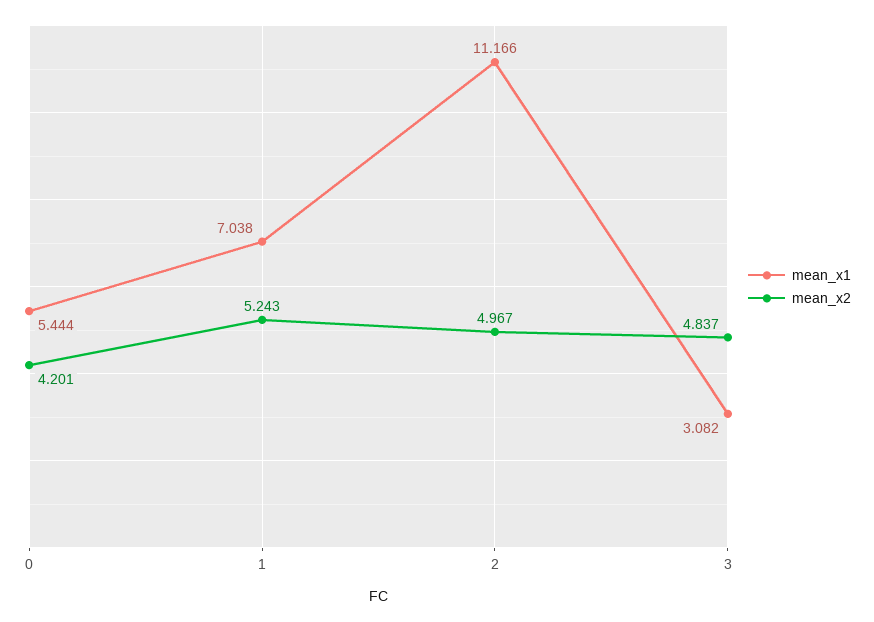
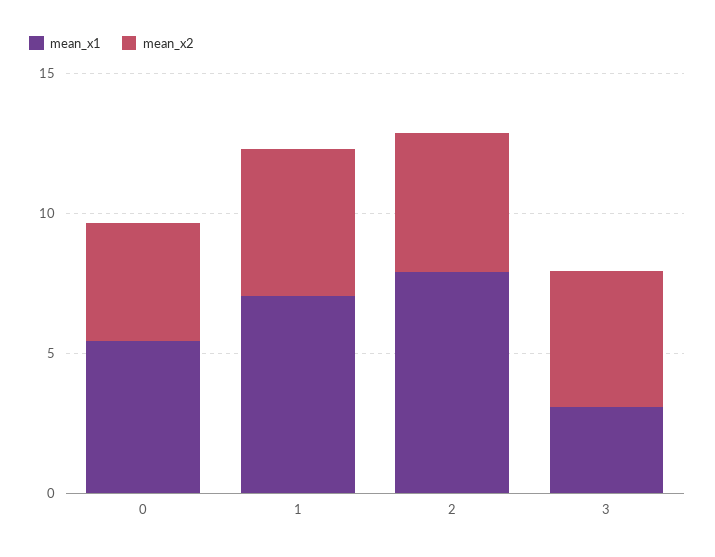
  {
    "mean_x1": {
      "0": 5.444,
      "1": 7.038,
-     "2": 11.166,
+     "2": 8,
      "3": 3.082
    },
    "mean_x2": {
      "0": 4.201,
      "1": 5.243,
      "2": 4.967,
      "3": 4.837
    }
  }

